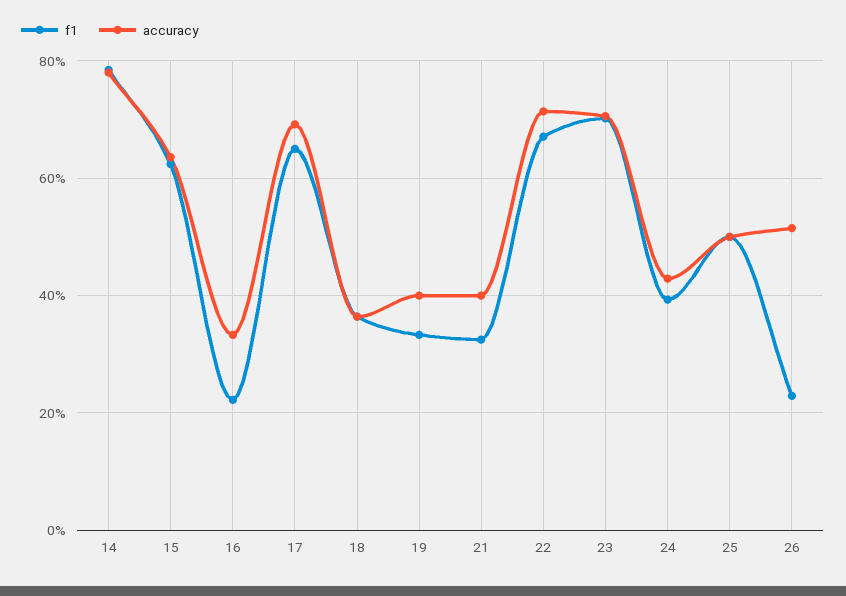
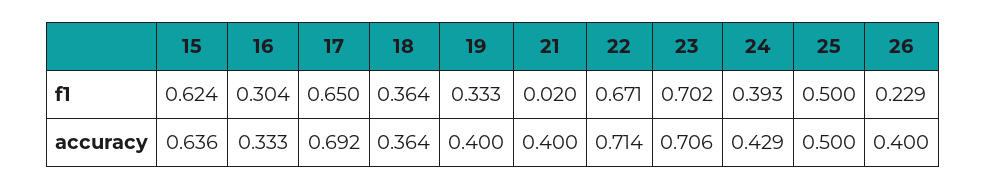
  {
    "f1": {
-     "14": 0.78,
      "15": 0.624,
-     "16": 0.22,
+     "16": 0.304,
      "17": 0.65,
      "18": 0.364,
      "19": 0.333,
-     "21": 0.32,
+     "21": 0.02,
      "22": 0.671,
      "23": 0.702,
      "24": 0.393,
      "25": 0.5,
      "26": 0.229
    },
    "accuracy": {
-     "14": 0.78,
      "15": 0.636,
      "16": 0.333,
      "17": 0.692,
      "18": 0.364,
      "19": 0.4,
      "21": 0.4,
      "22": 0.714,
      "23": 0.706,
      "24": 0.429,
      "25": 0.5,
-     "26": 0.52
+     "26": 0.4
    }
  }

